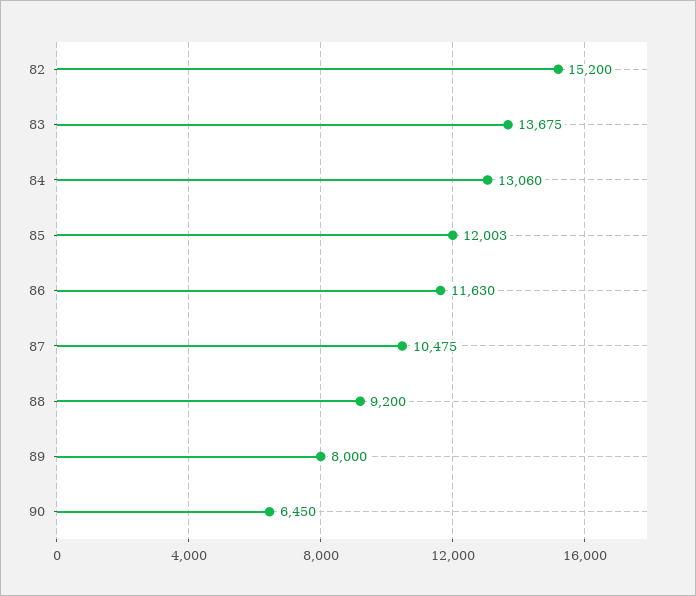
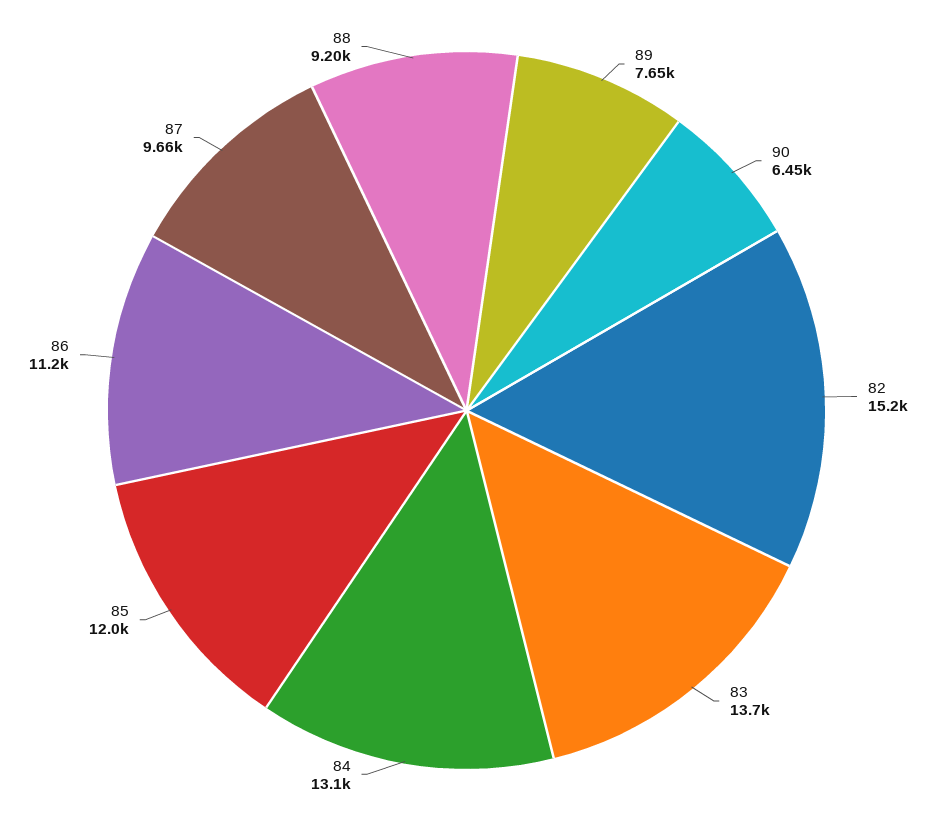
  {
    "82": 15200,
    "83": 13675,
    "84": 13060,
    "85": 12003,
-   "86": 11630,
+   "86": 11200,
-   "87": 10475,
+   "87": 9660,
    "88": 9200,
-   "89": 8000,
+   "89": 7650,
    "90": 6450
  }

